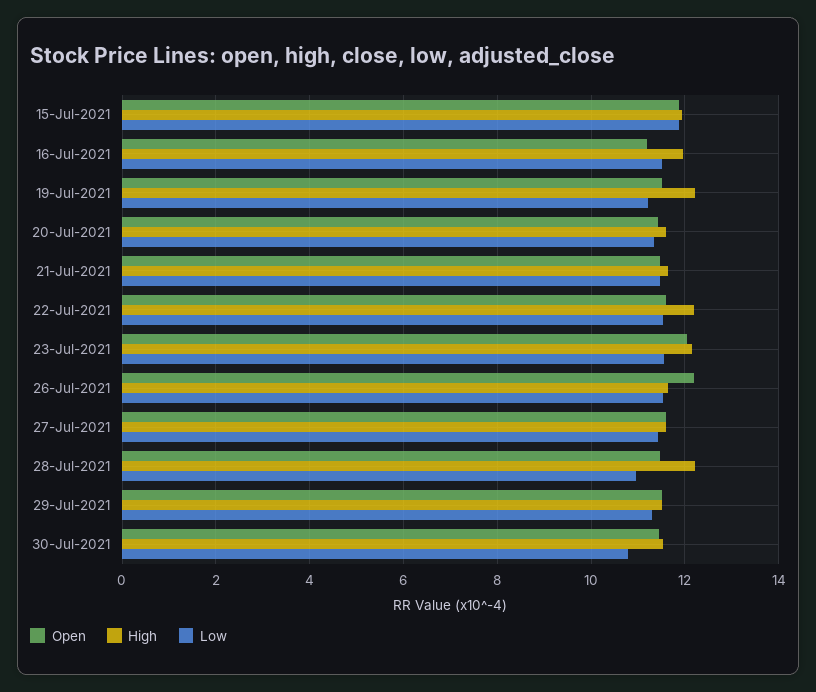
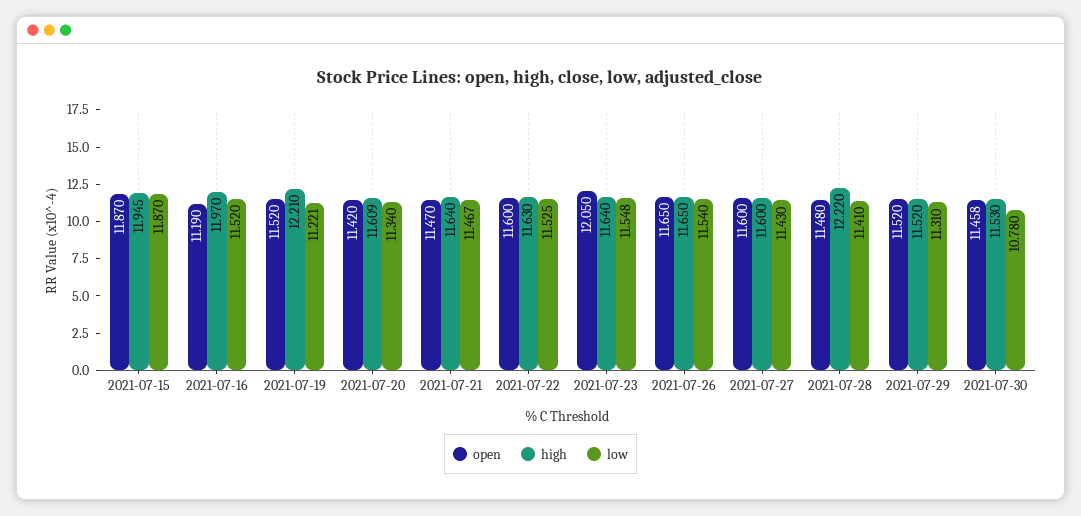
  {
    "Open": {
      "15-Jul-2021": 11.87,
      "16-Jul-2021": 11.19,
      "19-Jul-2021": 11.52,
      "20-Jul-2021": 11.42,
      "21-Jul-2021": 11.47,
      "22-Jul-2021": 11.6,
      "23-Jul-2021": 12.05,
-     "26-Jul-2021": 12.2,
+     "26-Jul-2021": 11.65,
      "27-Jul-2021": 11.6,
      "28-Jul-2021": 11.48,
      "29-Jul-2021": 11.52,
      "30-Jul-2021": 11.458
    },
    "High": {
      "15-Jul-2021": 11.945,
      "16-Jul-2021": 11.97,
      "19-Jul-2021": 12.21,
      "20-Jul-2021": 11.609,
      "21-Jul-2021": 11.64,
-     "22-Jul-2021": 12.2,
+     "22-Jul-2021": 11.63,
-     "23-Jul-2021": 12.2,
+     "23-Jul-2021": 11.64,
      "26-Jul-2021": 11.65,
      "27-Jul-2021": 11.6,
      "28-Jul-2021": 12.22,
      "29-Jul-2021": 11.52,
      "30-Jul-2021": 11.53
    },
    "Low": {
      "15-Jul-2021": 11.87,
      "16-Jul-2021": 11.52,
      "19-Jul-2021": 11.221,
      "20-Jul-2021": 11.34,
      "21-Jul-2021": 11.467,
      "22-Jul-2021": 11.525,
      "23-Jul-2021": 11.548,
      "26-Jul-2021": 11.54,
      "27-Jul-2021": 11.43,
-     "28-Jul-2021": 11,
+     "28-Jul-2021": 11.41,
      "29-Jul-2021": 11.31,
      "30-Jul-2021": 10.78
    }
  }

